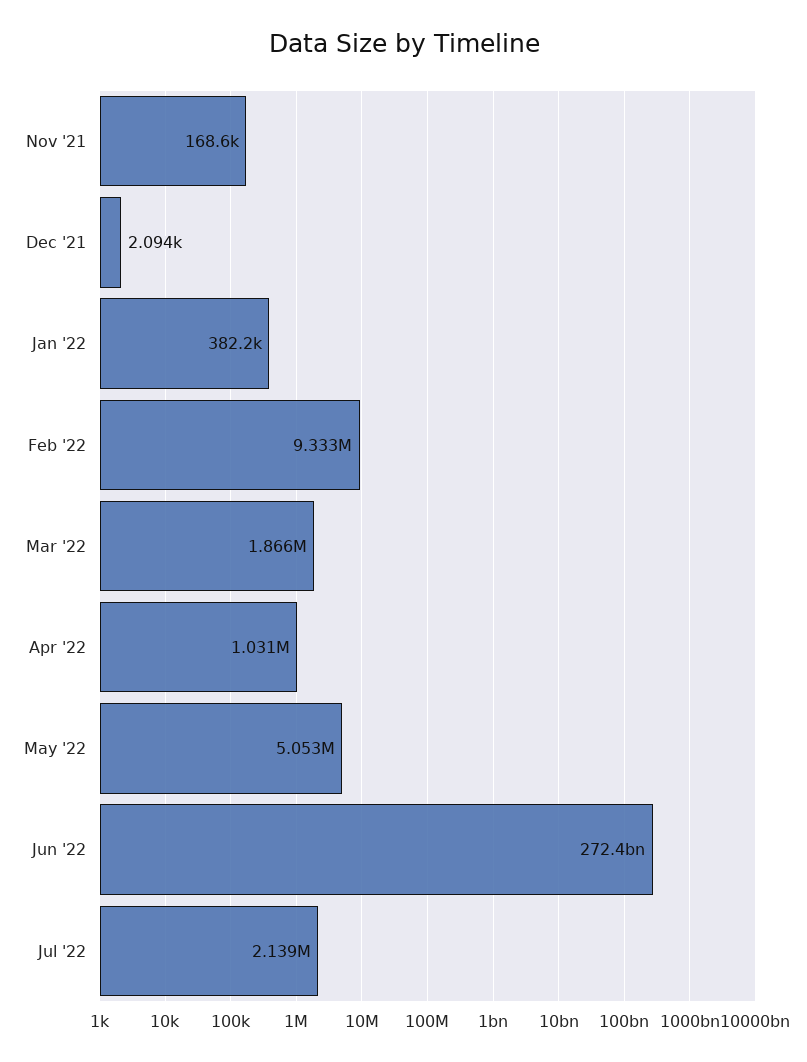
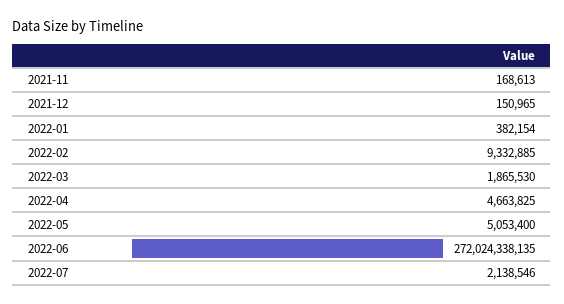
  {
    "Nov '21": 168613,
-   "Dec '21": 2094,
+   "Dec '21": 150965,
    "Jan '22": 382154,
    "Feb '22": 9332885,
    "Mar '22": 1865530,
-   "Apr '22": 1031000,
+   "Apr '22": 4663825,
    "May '22": 5053400,
-   "Jun '22": 272400000000,
+   "Jun '22": 272024338135,
    "Jul '22": 2138546
  }

